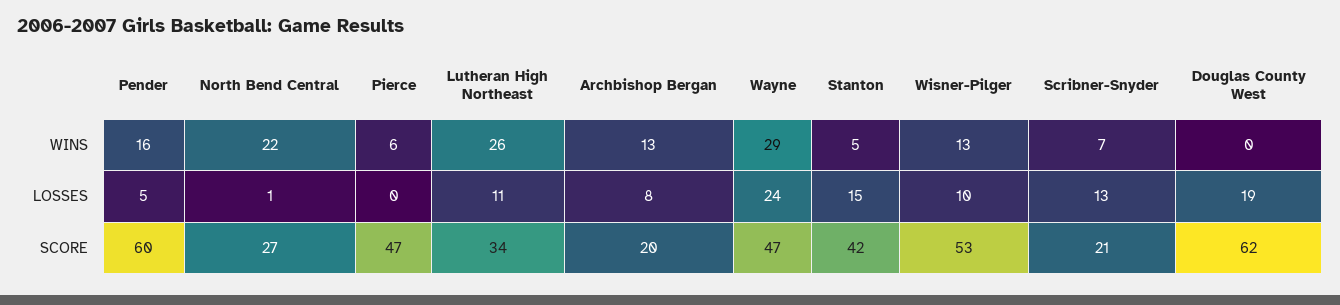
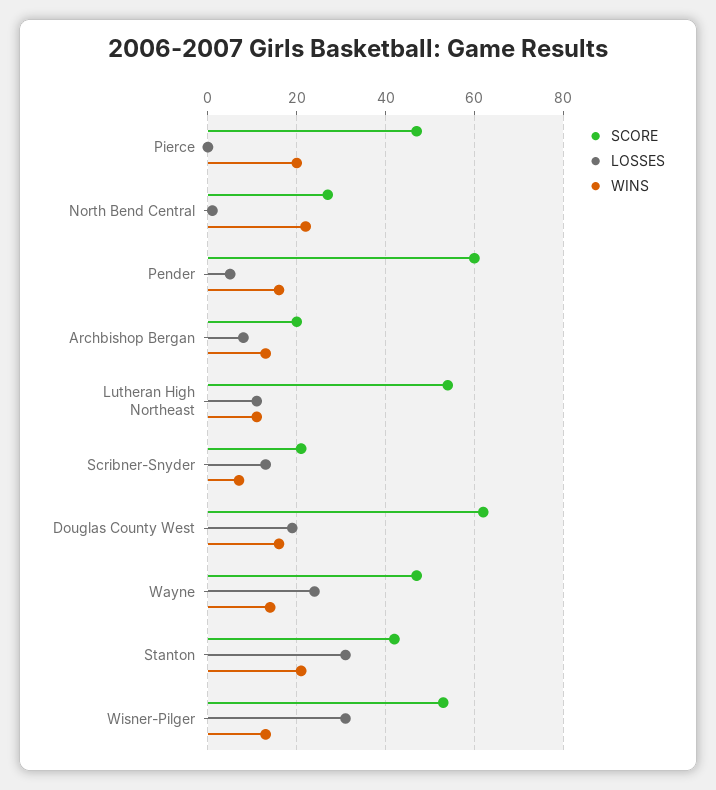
  {
    "WINS": {
      "Pender": 16,
      "North Bend Central": 22,
-     "Pierce": 6,
+     "Pierce": 20,
-     "Lutheran High Northeast": 26,
+     "Lutheran High Northeast": 10,
      "Archbishop Bergan": 13,
-     "Wayne": 29,
+     "Wayne": 15,
-     "Stanton": 5,
+     "Stanton": 20,
      "Wisner-Pilger": 13,
      "Scribner-Snyder": 7,
-     "Douglas County West": 0
+     "Douglas County West": 15
    },
    "LOSSES": {
      "Pender": 5,
      "North Bend Central": 1,
      "Pierce": 0,
      "Lutheran High Northeast": 11,
      "Archbishop Bergan": 8,
      "Wayne": 24,
-     "Stanton": 15,
+     "Stanton": 30,
-     "Wisner-Pilger": 10,
+     "Wisner-Pilger": 30,
      "Scribner-Snyder": 13,
      "Douglas County West": 19
    },
    "SCORE": {
      "Pender": 60,
      "North Bend Central": 27,
      "Pierce": 47,
-     "Lutheran High Northeast": 34,
+     "Lutheran High Northeast": 55,
      "Archbishop Bergan": 20,
      "Wayne": 47,
      "Stanton": 42,
      "Wisner-Pilger": 53,
      "Scribner-Snyder": 21,
      "Douglas County West": 62
    }
  }

